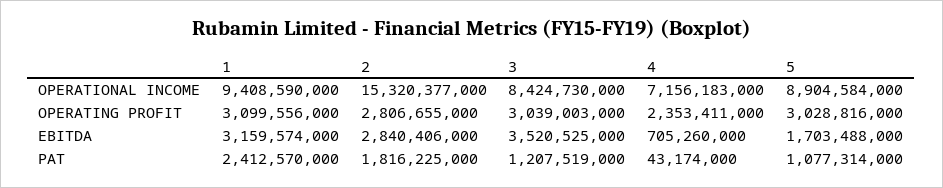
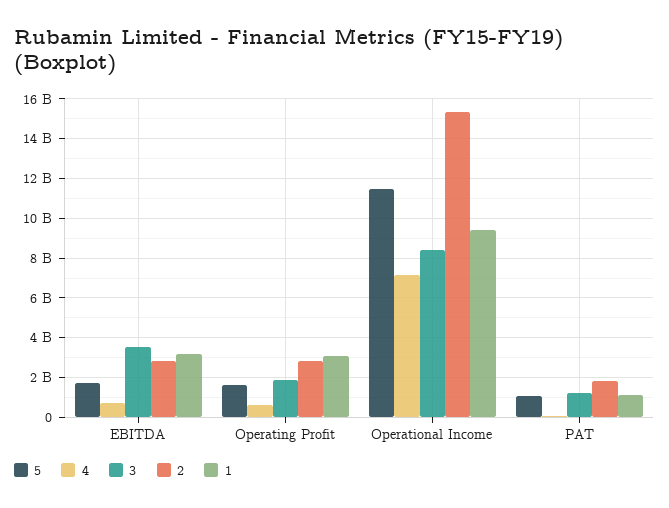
  {
    "1": {
      "OPERATIONAL INCOME": 9408590000,
      "OPERATING PROFIT": 3099556000,
      "EBITDA": 3159574000,
-     "PAT": 2412570000
+     "PAT": 1000000000
    },
    "2": {
      "OPERATIONAL INCOME": 15320377000,
      "OPERATING PROFIT": 2806655000,
      "EBITDA": 2840406000,
      "PAT": 1816225000
    },
    "3": {
      "OPERATIONAL INCOME": 8424730000,
-     "OPERATING PROFIT": 3039003000,
+     "OPERATING PROFIT": 2000000000,
      "EBITDA": 3520525000,
      "PAT": 1207519000
    },
    "4": {
      "OPERATIONAL INCOME": 7156183000,
-     "OPERATING PROFIT": 2353411000,
+     "OPERATING PROFIT": 500000000,
      "EBITDA": 705260000,
      "PAT": 43174000
    },
    "5": {
-     "OPERATIONAL INCOME": 8904584000,
+     "OPERATIONAL INCOME": 11500000000,
-     "OPERATING PROFIT": 3028816000,
+     "OPERATING PROFIT": 1500000000,
      "EBITDA": 1703488000,
      "PAT": 1077314000
    }
  }

